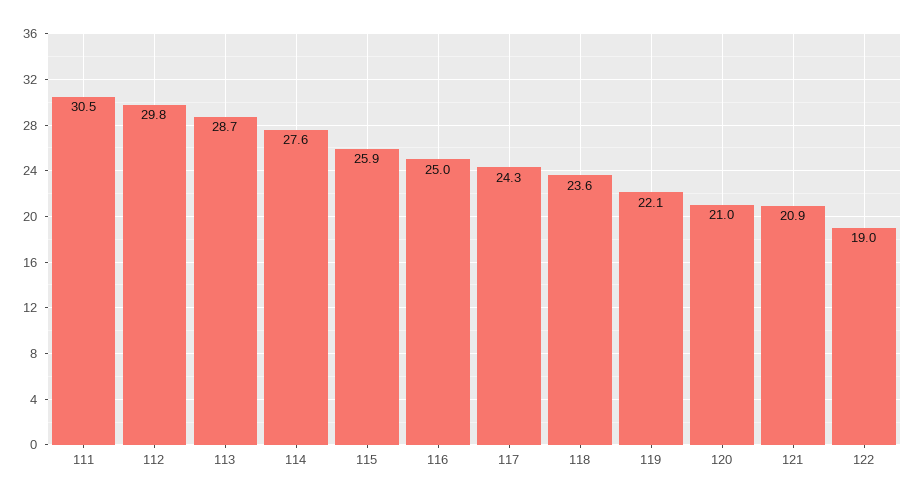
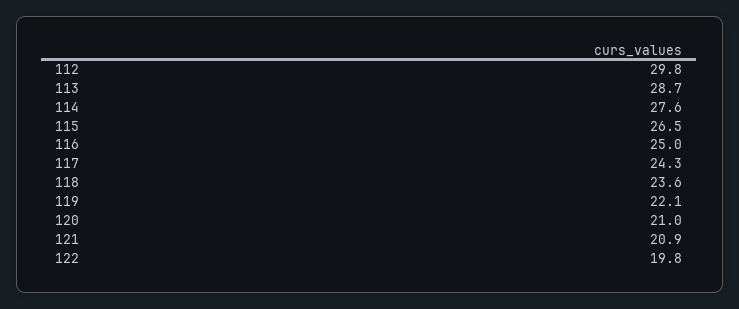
  {
-   "111": 30.5,
    "112": 29.8,
    "113": 28.7,
    "114": 27.6,
-   "115": 25.9,
+   "115": 26.5,
    "116": 25,
    "117": 24.3,
    "118": 23.6,
    "119": 22.1,
    "120": 21,
    "121": 20.9,
-   "122": 19
+   "122": 19.8
  }

